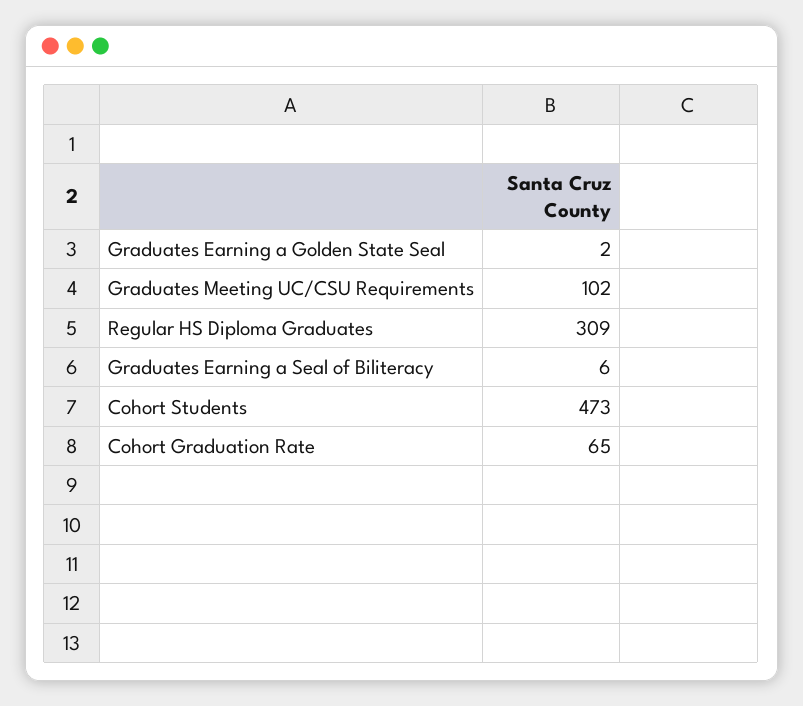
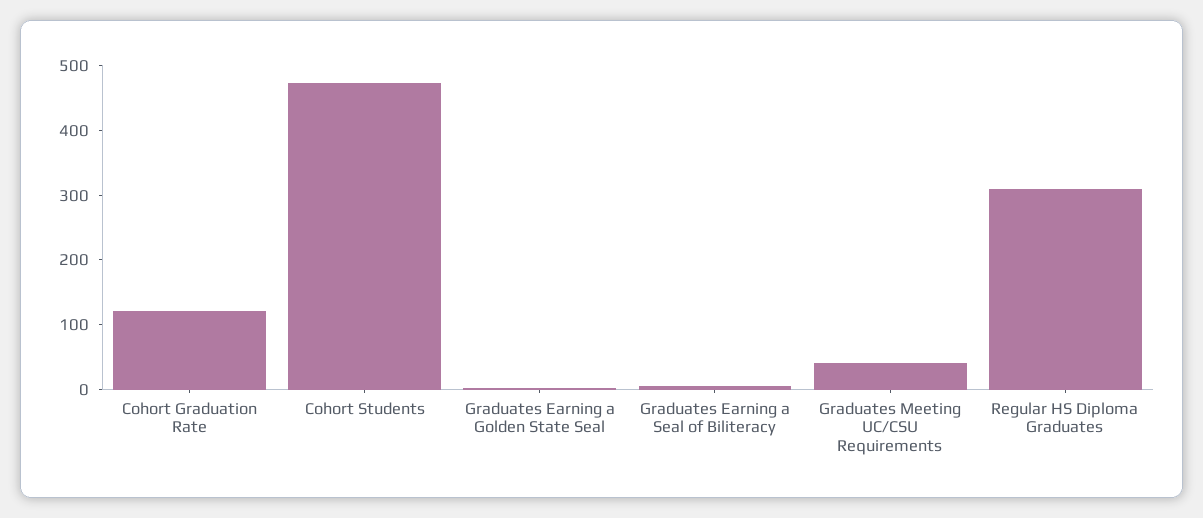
  {
    "Graduates Earning a Golden State Seal": 2,
-   "Graduates Meeting UC/CSU Requirements": 102,
+   "Graduates Meeting UC/CSU Requirements": 40,
    "Regular HS Diploma Graduates": 309,
    "Graduates Earning a Seal of Biliteracy": 6,
    "Cohort Students": 473,
-   "Cohort Graduation Rate": 65
+   "Cohort Graduation Rate": 120
  }

